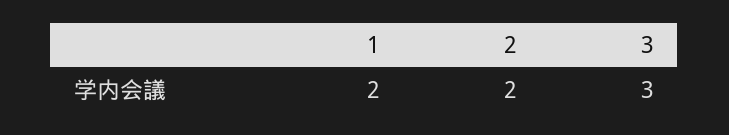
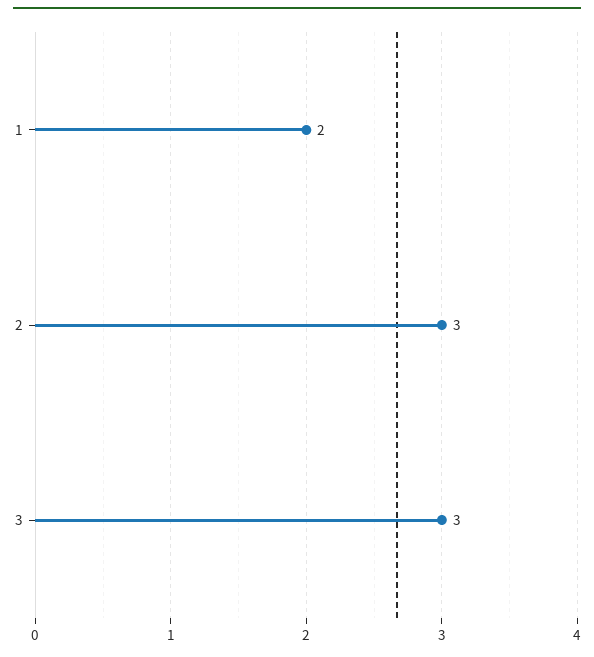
  {
    "1": 2,
-   "2": 2,
+   "2": 3,
    "3": 3
  }

